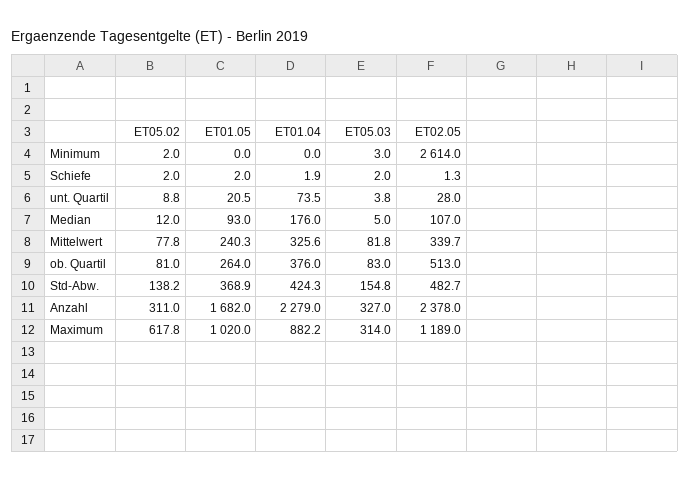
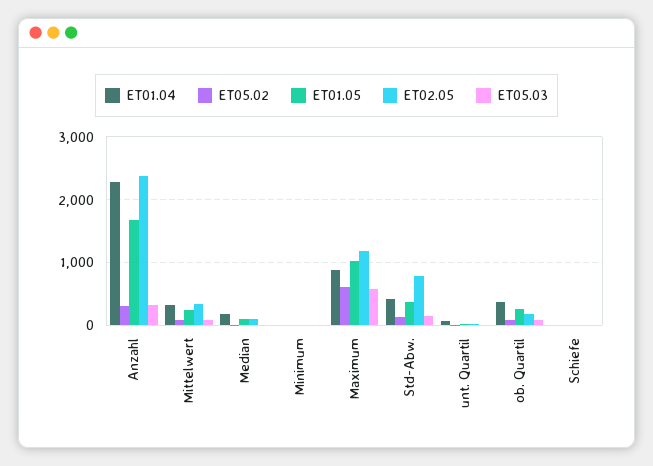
  {
    "ET05.02": {
      "Minimum": 2,
      "Schiefe": 2,
      "unt. Quartil": 8.8,
      "Median": 12,
      "Mittelwert": 77.8,
      "ob. Quartil": 81,
      "Std-Abw.": 138.2,
      "Anzahl": 311,
      "Maximum": 617.8
    },
    "ET01.05": {
      "Minimum": 0,
      "Schiefe": 2,
      "unt. Quartil": 20.5,
      "Median": 93,
      "Mittelwert": 240.3,
      "ob. Quartil": 264,
      "Std-Abw.": 368.9,
      "Anzahl": 1682,
      "Maximum": 1020
    },
    "ET01.04": {
      "Minimum": 0,
      "Schiefe": 1.9,
      "unt. Quartil": 73.5,
      "Median": 176,
      "Mittelwert": 325.6,
      "ob. Quartil": 376,
      "Std-Abw.": 424.3,
      "Anzahl": 2279,
      "Maximum": 882.2
    },
    "ET05.03": {
      "Minimum": 3,
      "Schiefe": 2,
      "unt. Quartil": 3.8,
      "Median": 5,
      "Mittelwert": 81.8,
      "ob. Quartil": 83,
      "Std-Abw.": 154.8,
      "Anzahl": 327,
-     "Maximum": 314
+     "Maximum": 600
    },
    "ET02.05": {
-     "Minimum": 2614,
+     "Minimum": 0,
      "Schiefe": 1.3,
      "unt. Quartil": 28,
      "Median": 107,
      "Mittelwert": 339.7,
-     "ob. Quartil": 513,
+     "ob. Quartil": 200,
-     "Std-Abw.": 482.7,
+     "Std-Abw.": 800,
      "Anzahl": 2378,
      "Maximum": 1189
    }
  }

